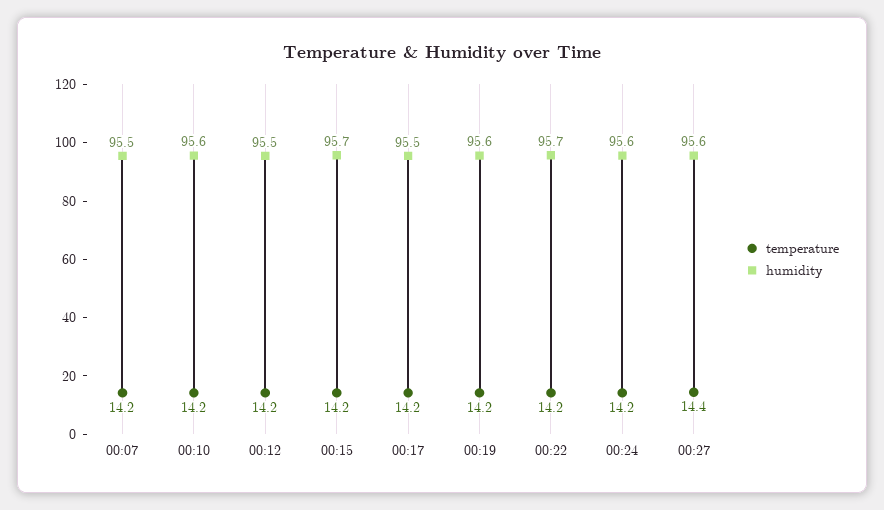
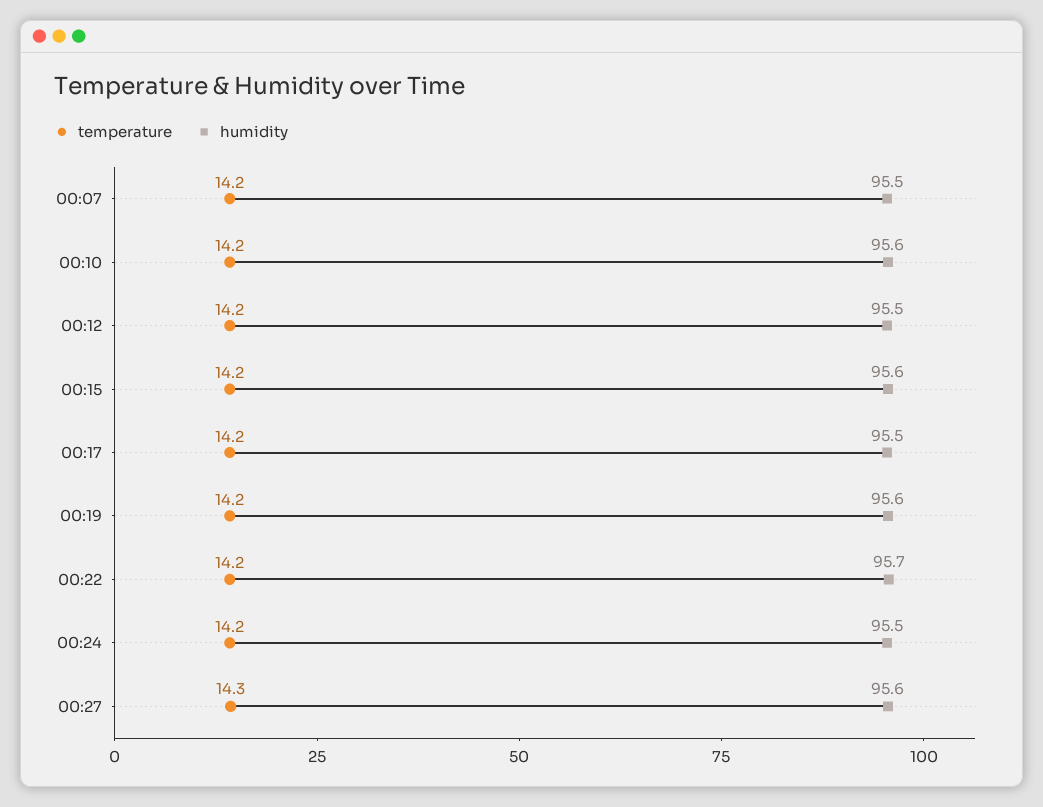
  {
    "temperature": {
      "00:07": 14.2,
      "00:10": 14.2,
      "00:12": 14.2,
      "00:15": 14.2,
      "00:17": 14.2,
      "00:19": 14.2,
      "00:22": 14.2,
      "00:24": 14.2,
-     "00:27": 14.4
+     "00:27": 14.3
    },
    "humidity": {
      "00:07": 95.5,
      "00:10": 95.6,
      "00:12": 95.5,
-     "00:15": 95.7,
+     "00:15": 95.6,
      "00:17": 95.5,
      "00:19": 95.6,
      "00:22": 95.7,
-     "00:24": 95.6,
+     "00:24": 95.5,
      "00:27": 95.6
    }
  }

